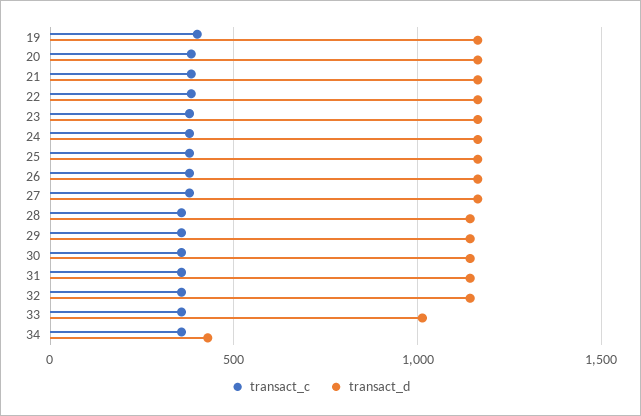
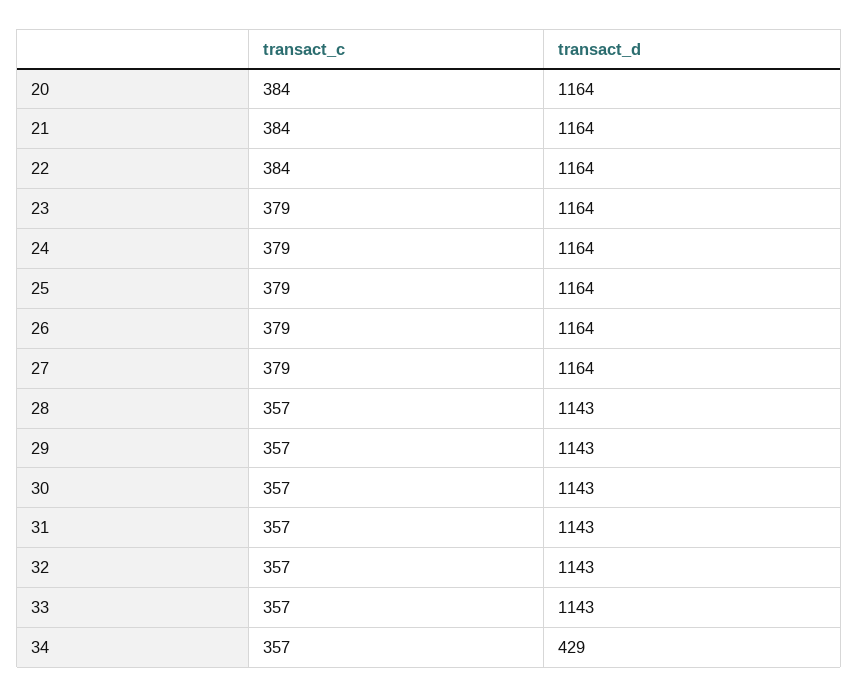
  {
    "transact_c": {
-     "19": 400,
      "20": 384,
      "21": 384,
      "22": 384,
      "23": 379,
      "24": 379,
      "25": 379,
      "26": 379,
      "27": 379,
      "28": 357,
      "29": 357,
      "30": 357,
      "31": 357,
      "32": 357,
      "33": 357,
      "34": 357
    },
    "transact_d": {
-     "19": 1150,
      "20": 1164,
      "21": 1164,
      "22": 1164,
      "23": 1164,
      "24": 1164,
      "25": 1164,
      "26": 1164,
      "27": 1164,
      "28": 1143,
      "29": 1143,
      "30": 1143,
      "31": 1143,
      "32": 1143,
-     "33": 1000,
+     "33": 1143,
      "34": 429
    }
  }

